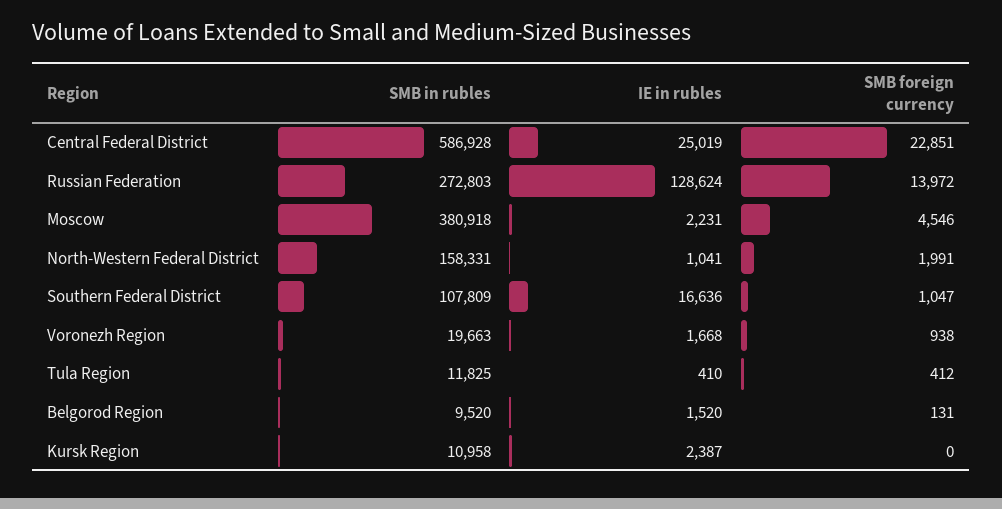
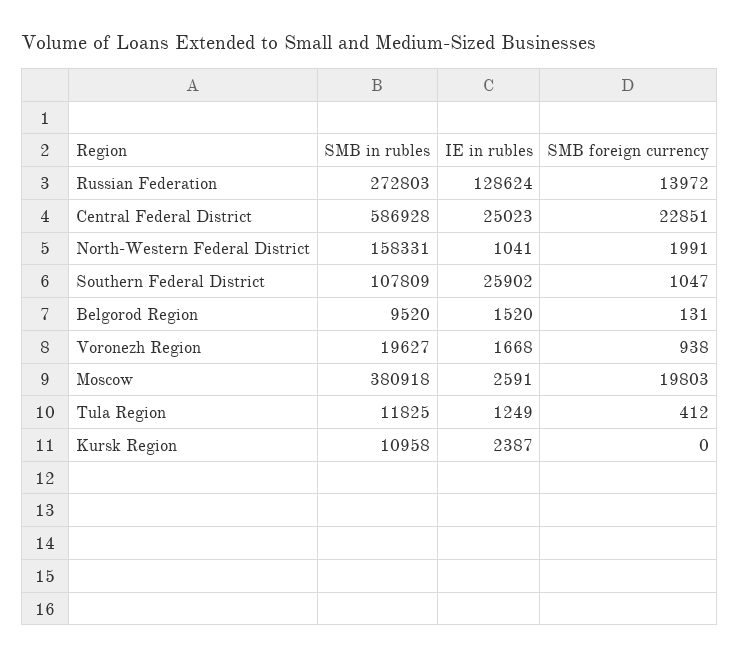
  {
    "SMB in rubles": {
      "Central Federal District": 586928,
      "Russian Federation": 272803,
      "Moscow": 380918,
      "North-Western Federal District": 158331,
      "Southern Federal District": 107809,
-     "Voronezh Region": 19663,
+     "Voronezh Region": 19627,
      "Tula Region": 11825,
      "Belgorod Region": 9520,
      "Kursk Region": 10958
    },
    "IE in rubles": {
-     "Central Federal District": 25019,
+     "Central Federal District": 25023,
      "Russian Federation": 128624,
-     "Moscow": 2231,
+     "Moscow": 2591,
      "North-Western Federal District": 1041,
-     "Southern Federal District": 16636,
+     "Southern Federal District": 25902,
      "Voronezh Region": 1668,
-     "Tula Region": 410,
+     "Tula Region": 1249,
      "Belgorod Region": 1520,
      "Kursk Region": 2387
    },
    "SMB foreign currency": {
      "Central Federal District": 22851,
      "Russian Federation": 13972,
-     "Moscow": 4546,
+     "Moscow": 19803,
      "North-Western Federal District": 1991,
      "Southern Federal District": 1047,
      "Voronezh Region": 938,
      "Tula Region": 412,
      "Belgorod Region": 131,
      "Kursk Region": 0
    }
  }

